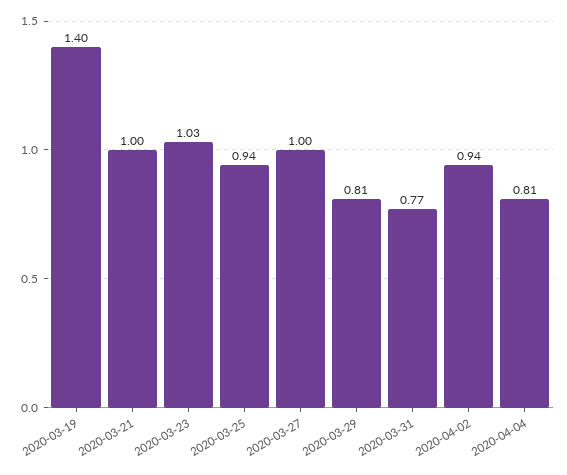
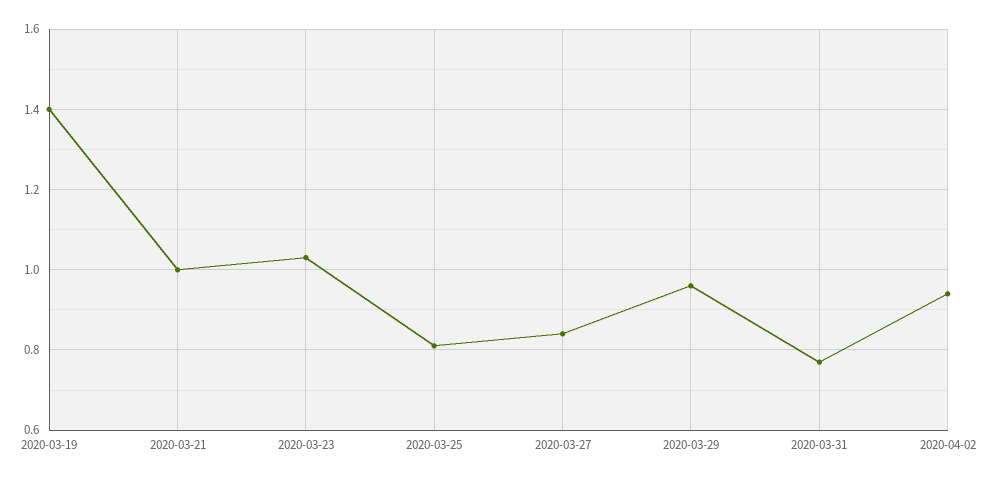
  {
    "2020-03-19": 1.4,
    "2020-03-21": 1,
    "2020-03-23": 1.03,
-   "2020-03-25": 0.94,
+   "2020-03-25": 0.8,
-   "2020-03-27": 1,
+   "2020-03-27": 0.85,
-   "2020-03-29": 0.81,
+   "2020-03-29": 0.95,
    "2020-03-31": 0.77,
-   "2020-04-02": 0.94,
+   "2020-04-02": 0.94
-   "2020-04-04": 0.81
  }

